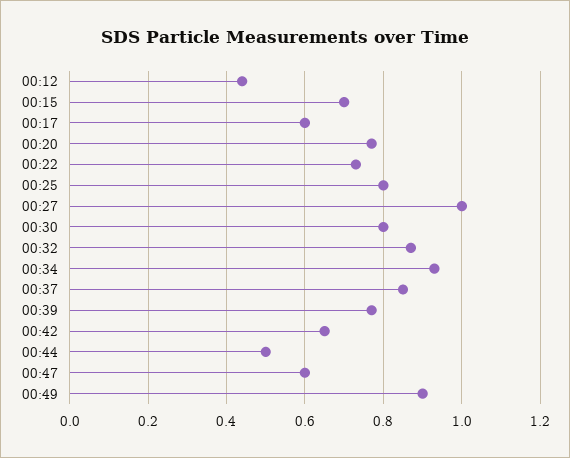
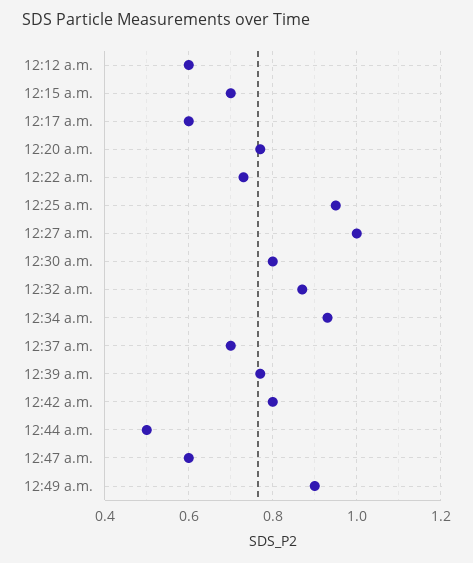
  {
-   "00:12": 0.45,
+   "00:12": 0.6,
    "00:15": 0.7,
    "00:17": 0.6,
    "00:20": 0.75,
    "00:22": 0.75,
-   "00:25": 0.8,
+   "00:25": 0.95,
    "00:27": 1,
    "00:30": 0.8,
    "00:32": 0.85,
    "00:34": 0.95,
-   "00:37": 0.85,
+   "00:37": 0.7,
    "00:39": 0.75,
-   "00:42": 0.65,
+   "00:42": 0.8,
    "00:44": 0.5,
    "00:47": 0.6,
    "00:49": 0.9
  }

